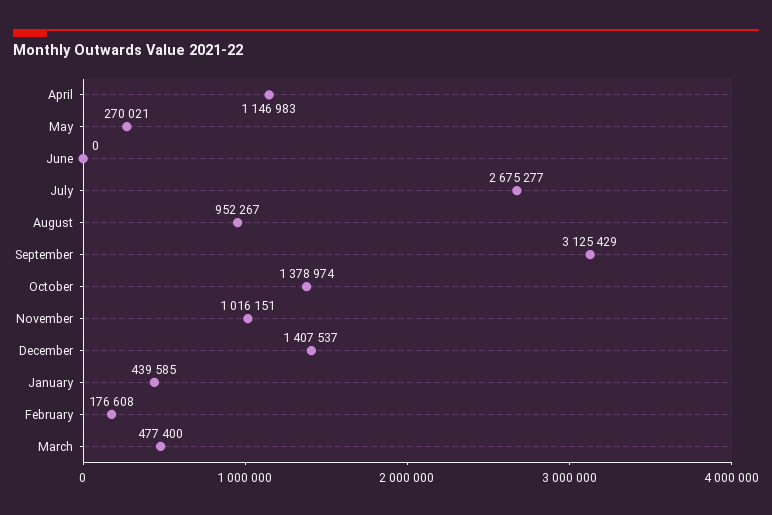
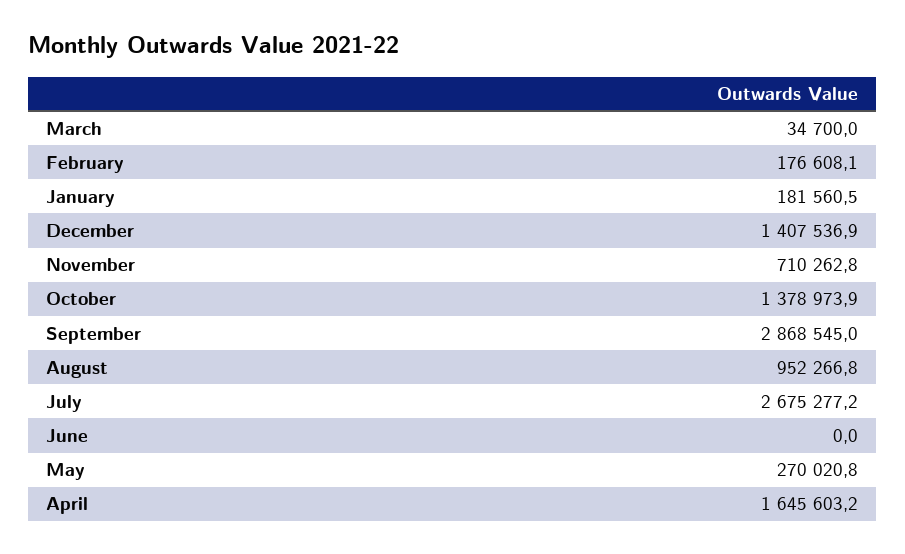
  {
-   "April": 1146983,
+   "April": 1645603.2,
    "May": 270020.8,
    "June": 0,
    "July": 2675277.2,
    "August": 952266.8,
-   "September": 3125429,
+   "September": 2868545,
    "October": 1378973.9,
-   "November": 1016151,
+   "November": 710262.8,
    "December": 1407536.9,
-   "January": 439585,
+   "January": 181560.5,
    "February": 176608.1,
-   "March": 477400
+   "March": 34700
  }

